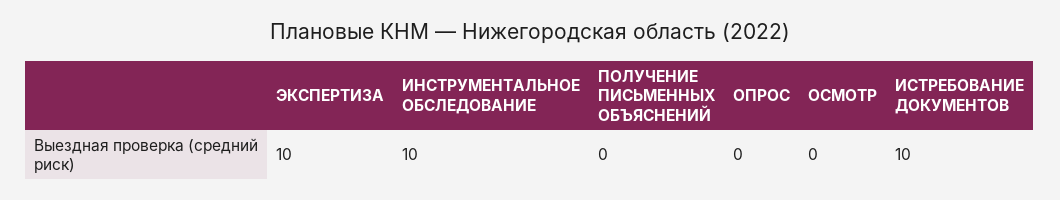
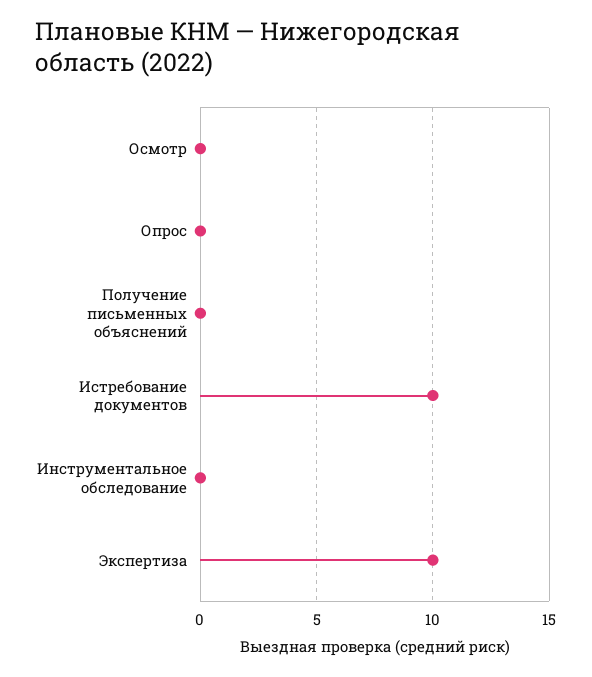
  {
    "ЭКСПЕРТИЗА": 10,
-   "ИНСТРУМЕНТАЛЬНОЕ ОБСЛЕДОВАНИЕ": 10,
+   "ИНСТРУМЕНТАЛЬНОЕ ОБСЛЕДОВАНИЕ": 0,
    "ПОЛУЧЕНИЕ ПИСЬМЕННЫХ ОБЪЯСНЕНИЙ": 0,
    "ОПРОС": 0,
    "ОСМОТР": 0,
    "ИСТРЕБОВАНИЕ ДОКУМЕНТОВ": 10
  }

